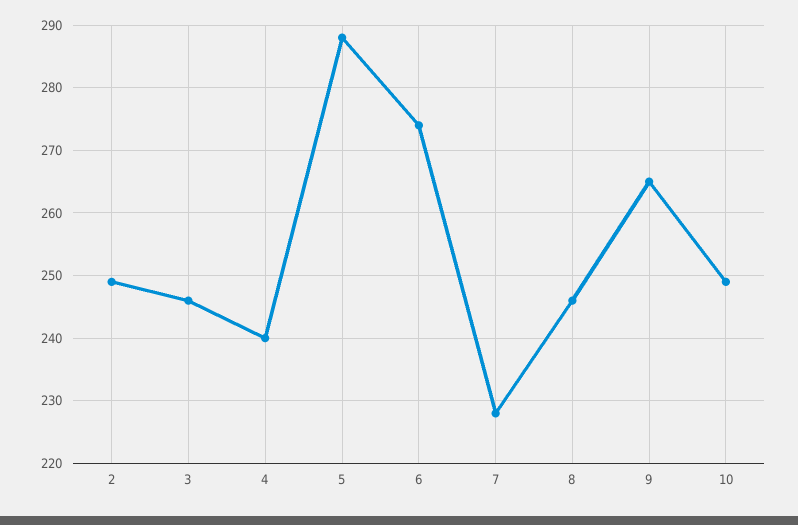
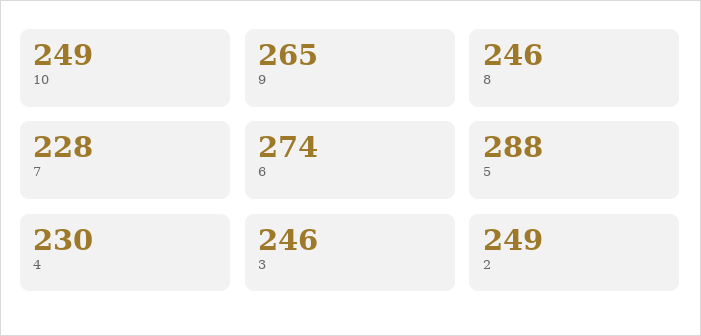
  {
    "2": 249,
    "3": 246,
-   "4": 240,
+   "4": 230,
    "5": 288,
    "6": 274,
    "7": 228,
    "8": 246,
    "9": 265,
    "10": 249
  }

